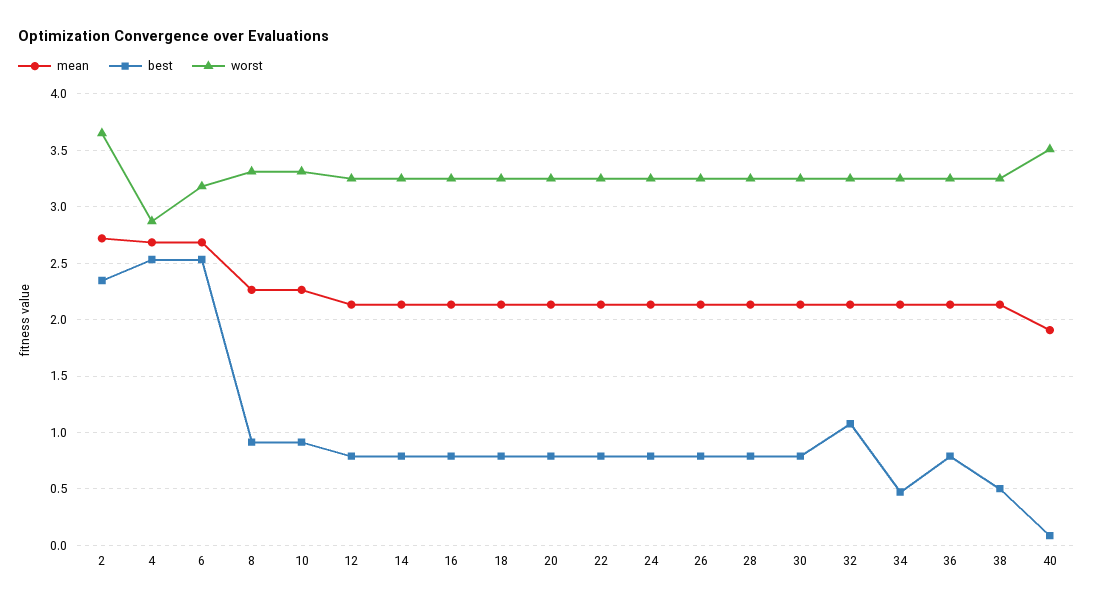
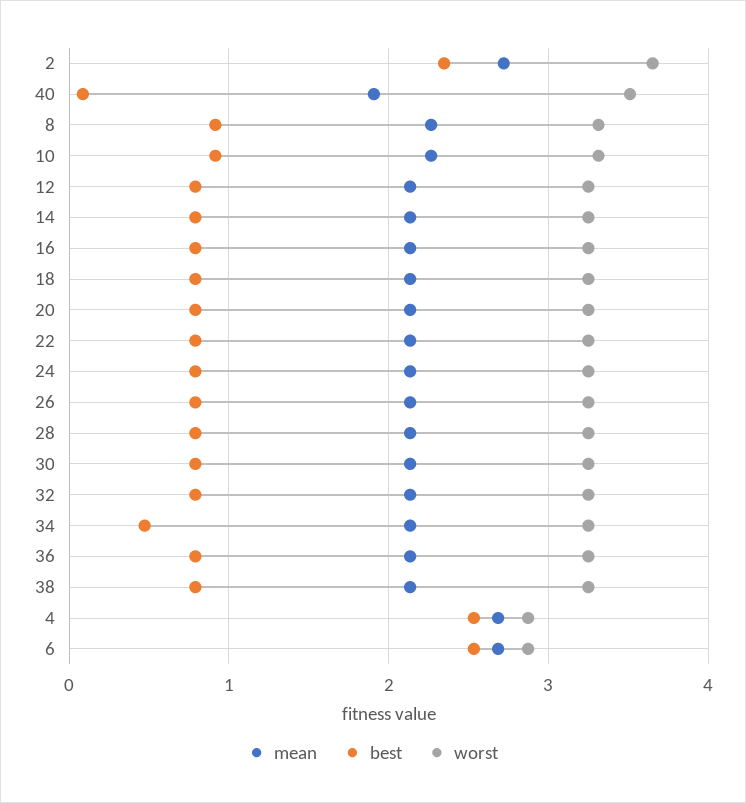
  {
    "mean": {
      "2": 2.7,
      "4": 2.7,
      "6": 2.7,
      "8": 2.3,
      "10": 2.3,
      "12": 2.1,
      "14": 2.1,
      "16": 2.1,
      "18": 2.1,
      "20": 2.1,
      "22": 2.1,
      "24": 2.1,
      "26": 2.1,
      "28": 2.1,
      "30": 2.1,
      "32": 2.1,
      "34": 2.1,
      "36": 2.1,
      "38": 2.1,
      "40": 1.9
    },
    "best": {
      "2": 2.3,
      "4": 2.5,
      "6": 2.5,
      "8": 0.9,
      "10": 0.9,
      "12": 0.8,
      "14": 0.8,
      "16": 0.8,
      "18": 0.8,
      "20": 0.8,
      "22": 0.8,
      "24": 0.8,
      "26": 0.8,
      "28": 0.8,
      "30": 0.8,
-     "32": 1.1,
+     "32": 0.8,
      "34": 0.5,
      "36": 0.8,
-     "38": 0.5,
+     "38": 0.8,
      "40": 0.1
    },
    "worst": {
      "2": 3.7,
      "4": 2.9,
-     "6": 3.2,
+     "6": 2.9,
      "8": 3.3,
      "10": 3.3,
      "12": 3.3,
      "14": 3.3,
      "16": 3.3,
      "18": 3.3,
      "20": 3.3,
      "22": 3.3,
      "24": 3.3,
      "26": 3.3,
      "28": 3.3,
      "30": 3.3,
      "32": 3.3,
      "34": 3.3,
      "36": 3.3,
      "38": 3.3,
      "40": 3.5
    }
  }

